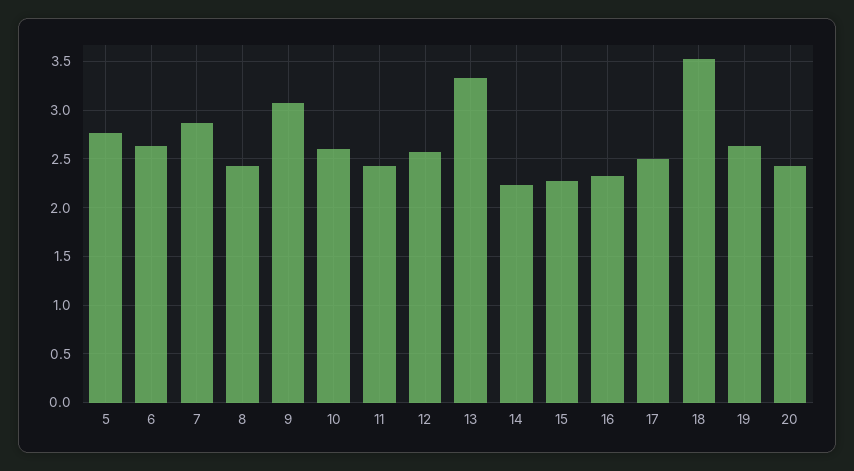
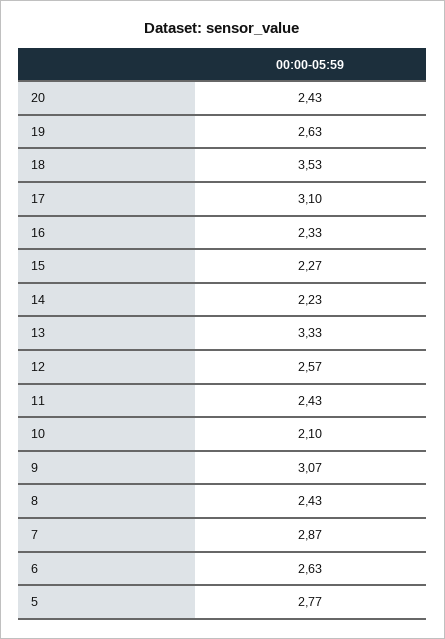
  {
    "5": 2.77,
    "6": 2.63,
    "7": 2.87,
    "8": 2.43,
    "9": 3.07,
-   "10": 2.6,
+   "10": 2.1,
    "11": 2.43,
    "12": 2.57,
    "13": 3.33,
    "14": 2.23,
    "15": 2.27,
    "16": 2.33,
-   "17": 2.5,
+   "17": 3.1,
    "18": 3.53,
    "19": 2.63,
    "20": 2.43
  }

